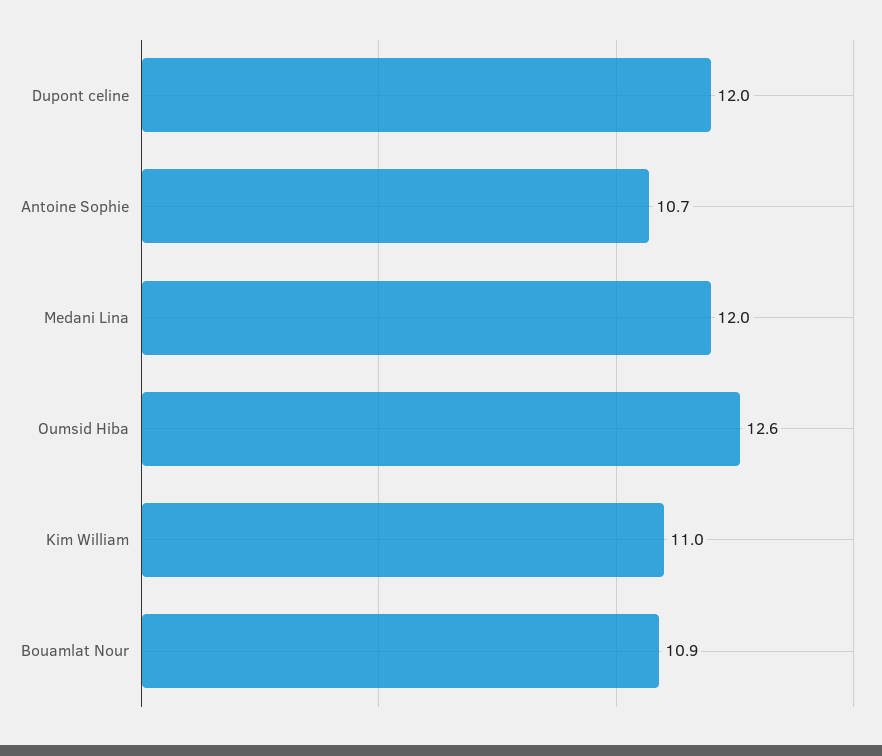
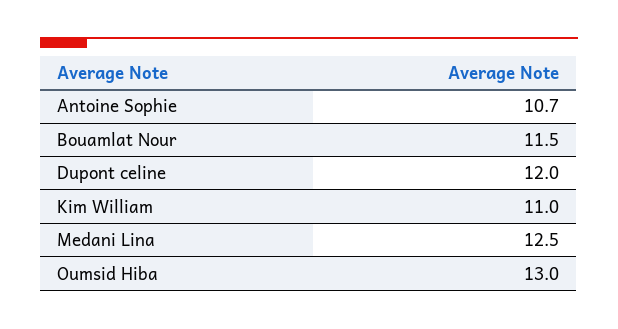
  {
    "Dupont celine": 12,
    "Antoine Sophie": 10.7,
-   "Medani Lina": 12,
+   "Medani Lina": 12.5,
-   "Oumsid Hiba": 12.6,
+   "Oumsid Hiba": 13,
    "Kim William": 11,
-   "Bouamlat Nour": 10.9
+   "Bouamlat Nour": 11.5
  }

